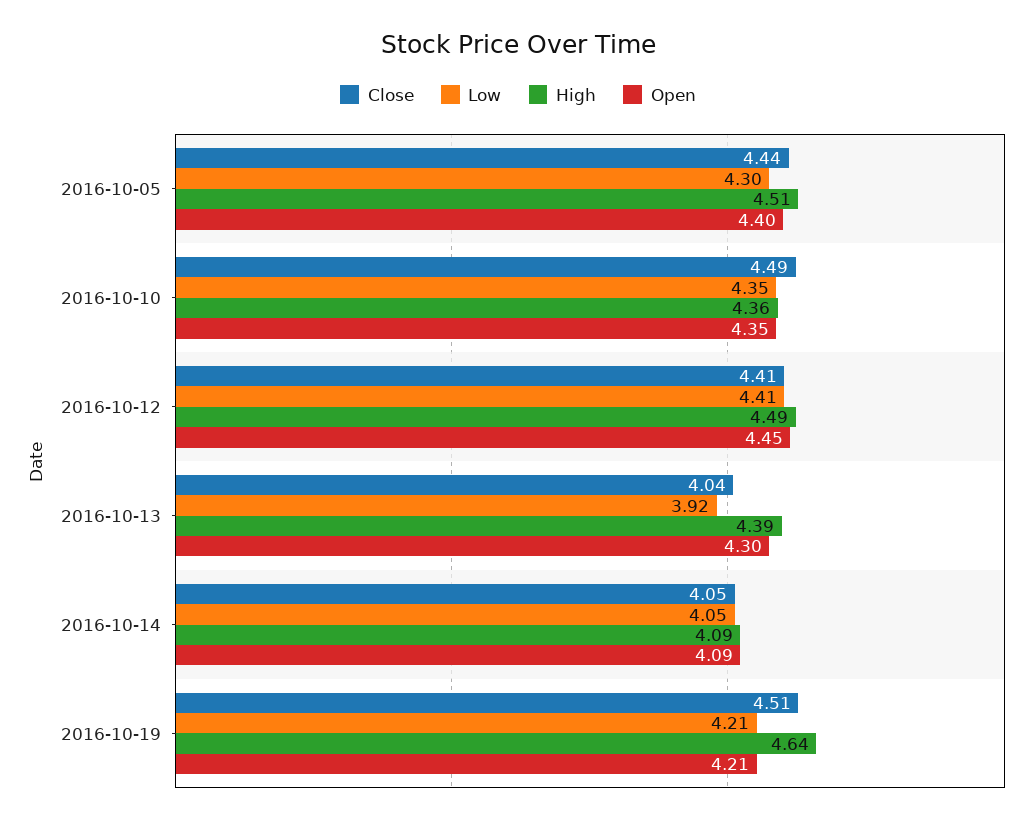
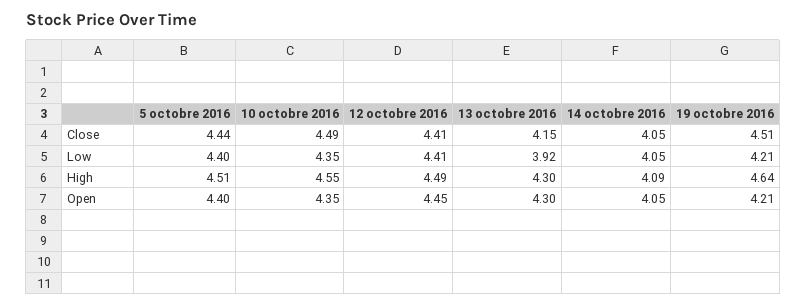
  {
    "Close": {
      "2016-10-05": 4.44,
      "2016-10-10": 4.49,
      "2016-10-12": 4.41,
-     "2016-10-13": 4.04,
+     "2016-10-13": 4.15,
      "2016-10-14": 4.05,
      "2016-10-19": 4.51
    },
    "Low": {
-     "2016-10-05": 4.3,
+     "2016-10-05": 4.4,
      "2016-10-10": 4.35,
      "2016-10-12": 4.41,
      "2016-10-13": 3.92,
      "2016-10-14": 4.05,
      "2016-10-19": 4.21
    },
    "High": {
      "2016-10-05": 4.51,
-     "2016-10-10": 4.36,
+     "2016-10-10": 4.55,
      "2016-10-12": 4.49,
-     "2016-10-13": 4.39,
+     "2016-10-13": 4.3,
      "2016-10-14": 4.09,
      "2016-10-19": 4.64
    },
    "Open": {
      "2016-10-05": 4.4,
      "2016-10-10": 4.35,
      "2016-10-12": 4.45,
      "2016-10-13": 4.3,
-     "2016-10-14": 4.09,
+     "2016-10-14": 4.05,
      "2016-10-19": 4.21
    }
  }

